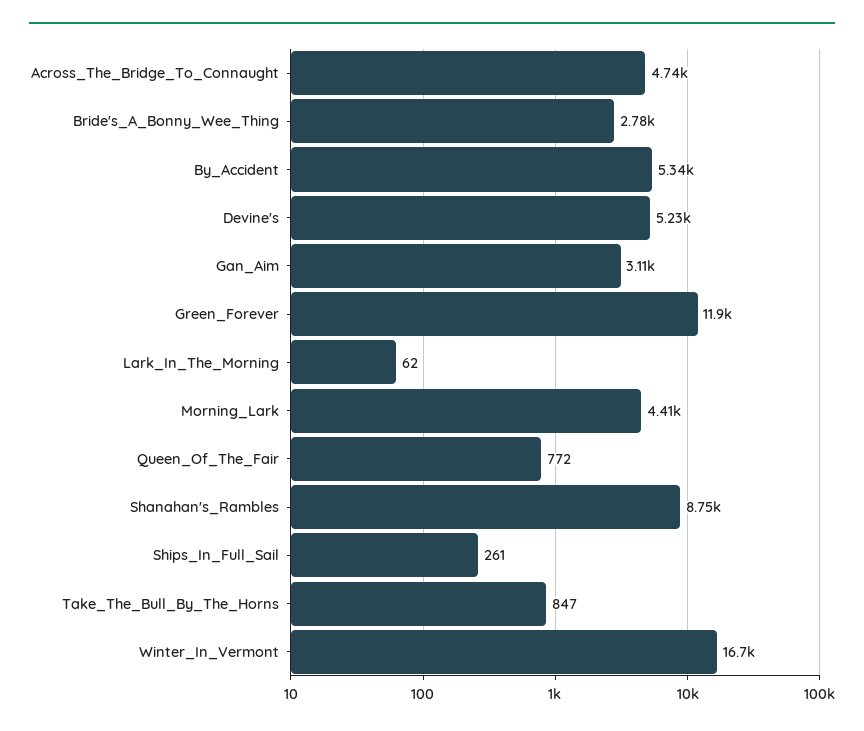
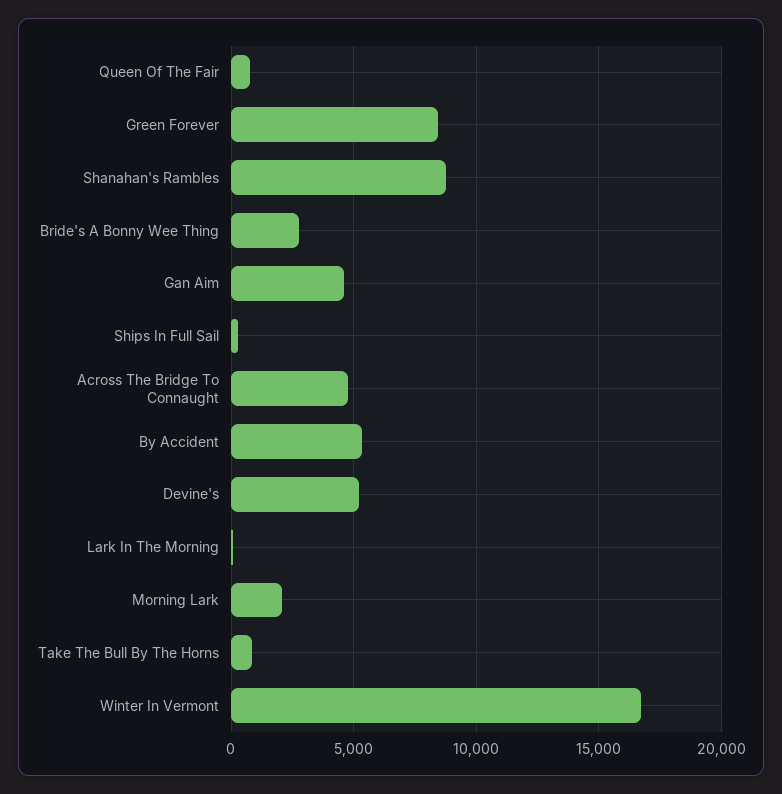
  {
    "Across_The_Bridge_To_Connaught": 4740,
    "Bride's_A_Bonny_Wee_Thing": 2780,
    "By_Accident": 5340,
    "Devine's": 5230,
-   "Gan_Aim": 3110,
+   "Gan_Aim": 4500,
-   "Green_Forever": 11900,
+   "Green_Forever": 8500,
    "Lark_In_The_Morning": 62,
-   "Morning_Lark": 4410,
+   "Morning_Lark": 2000,
    "Queen_Of_The_Fair": 772,
    "Shanahan's_Rambles": 8750,
    "Ships_In_Full_Sail": 261,
    "Take_The_Bull_By_The_Horns": 847,
    "Winter_In_Vermont": 16700
  }

